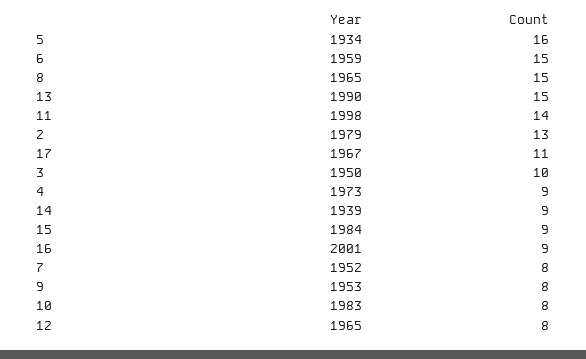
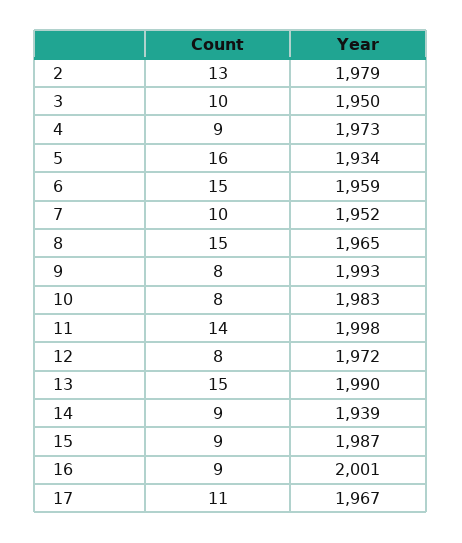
  {
    "Year": {
      "5": 1934,
      "6": 1959,
      "8": 1965,
      "13": 1990,
      "11": 1998,
      "2": 1979,
      "17": 1967,
      "3": 1950,
      "4": 1973,
      "14": 1939,
-     "15": 1984,
+     "15": 1987,
      "16": 2001,
      "7": 1952,
-     "9": 1953,
+     "9": 1993,
      "10": 1983,
-     "12": 1965
+     "12": 1972
    },
    "Count": {
      "5": 16,
      "6": 15,
      "8": 15,
      "13": 15,
      "11": 14,
      "2": 13,
      "17": 11,
      "3": 10,
      "4": 9,
      "14": 9,
      "15": 9,
      "16": 9,
-     "7": 8,
+     "7": 10,
      "9": 8,
      "10": 8,
      "12": 8
    }
  }

